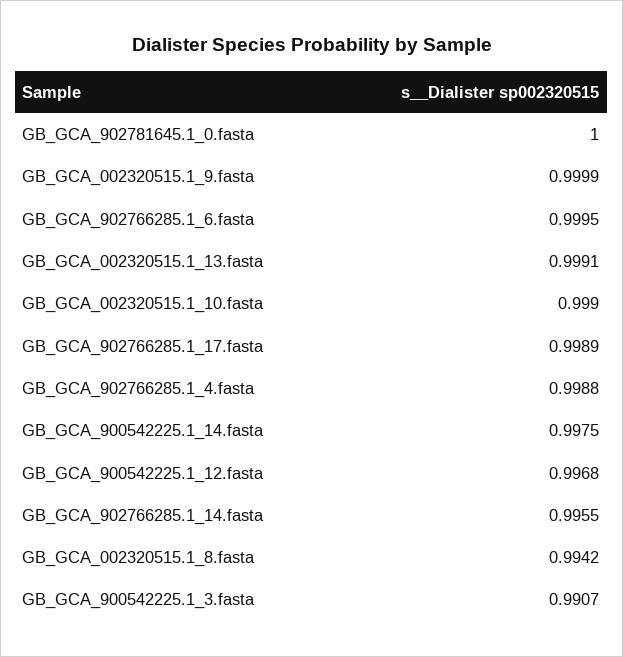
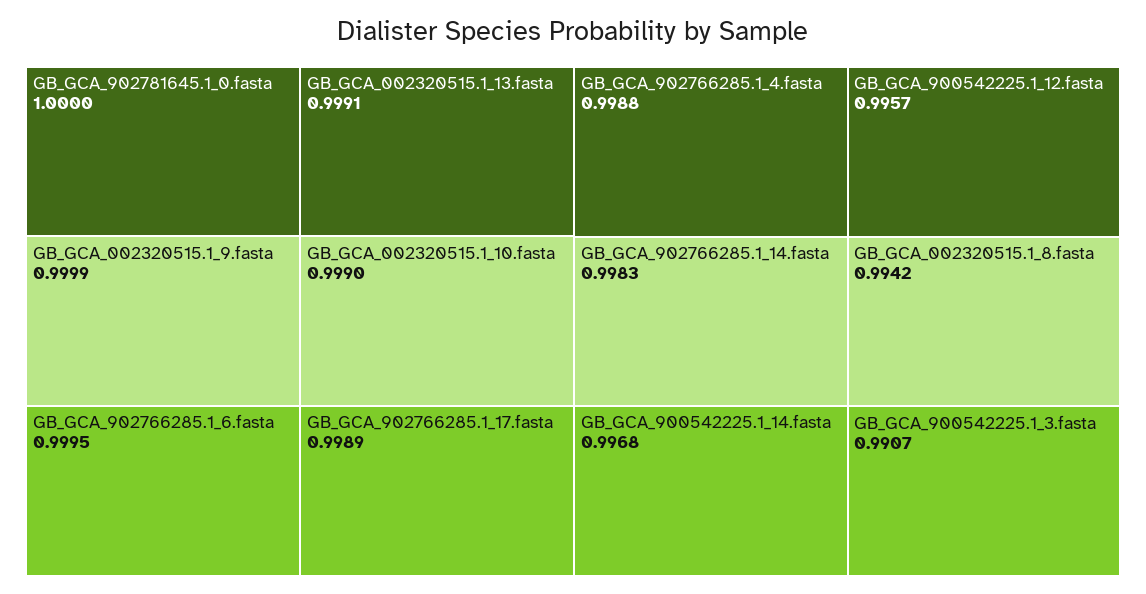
  {
    "GB_GCA_902781645.1_0.fasta": 1,
    "GB_GCA_002320515.1_9.fasta": 0.9999,
    "GB_GCA_902766285.1_6.fasta": 0.9995,
    "GB_GCA_002320515.1_13.fasta": 0.9991,
    "GB_GCA_002320515.1_10.fasta": 0.999,
    "GB_GCA_902766285.1_17.fasta": 0.9989,
    "GB_GCA_902766285.1_4.fasta": 0.9988,
-   "GB_GCA_900542225.1_14.fasta": 0.9975,
+   "GB_GCA_900542225.1_14.fasta": 0.9968,
-   "GB_GCA_900542225.1_12.fasta": 0.9968,
+   "GB_GCA_900542225.1_12.fasta": 0.9957,
-   "GB_GCA_902766285.1_14.fasta": 0.9955,
+   "GB_GCA_902766285.1_14.fasta": 0.9983,
    "GB_GCA_002320515.1_8.fasta": 0.9942,
    "GB_GCA_900542225.1_3.fasta": 0.9907
  }

